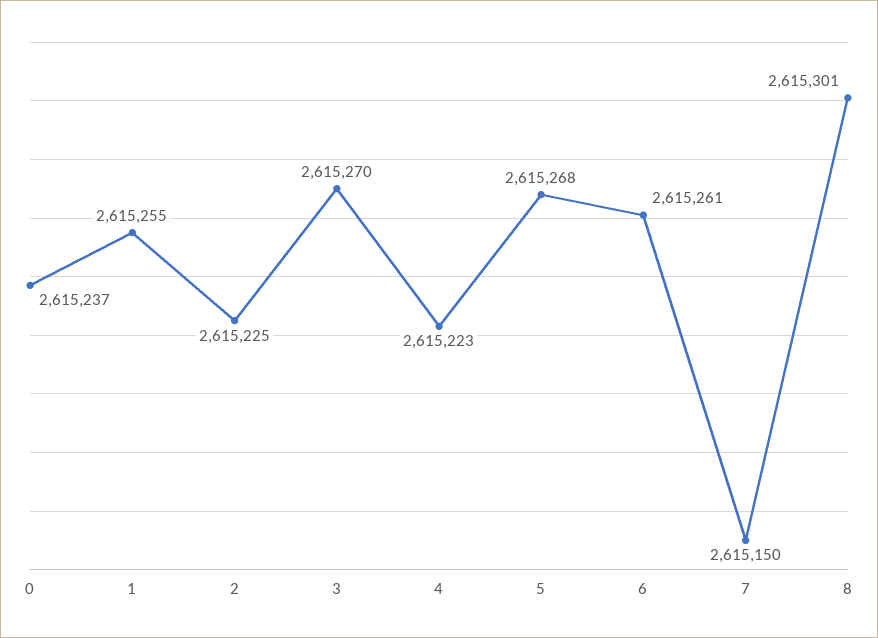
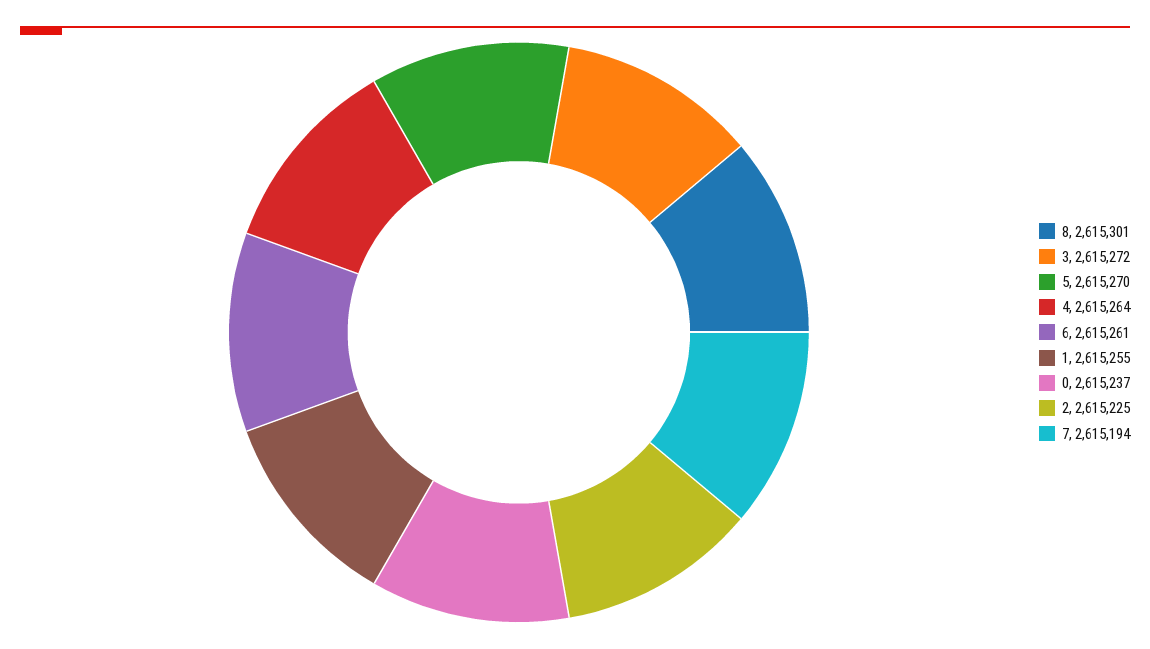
  {
    "0": 2615237,
    "1": 2615255,
    "2": 2615225,
-   "3": 2615270,
+   "3": 2615272,
-   "4": 2615223,
+   "4": 2615264,
-   "5": 2615268,
+   "5": 2615270,
    "6": 2615261,
-   "7": 2615150,
+   "7": 2615194,
    "8": 2615301
  }

